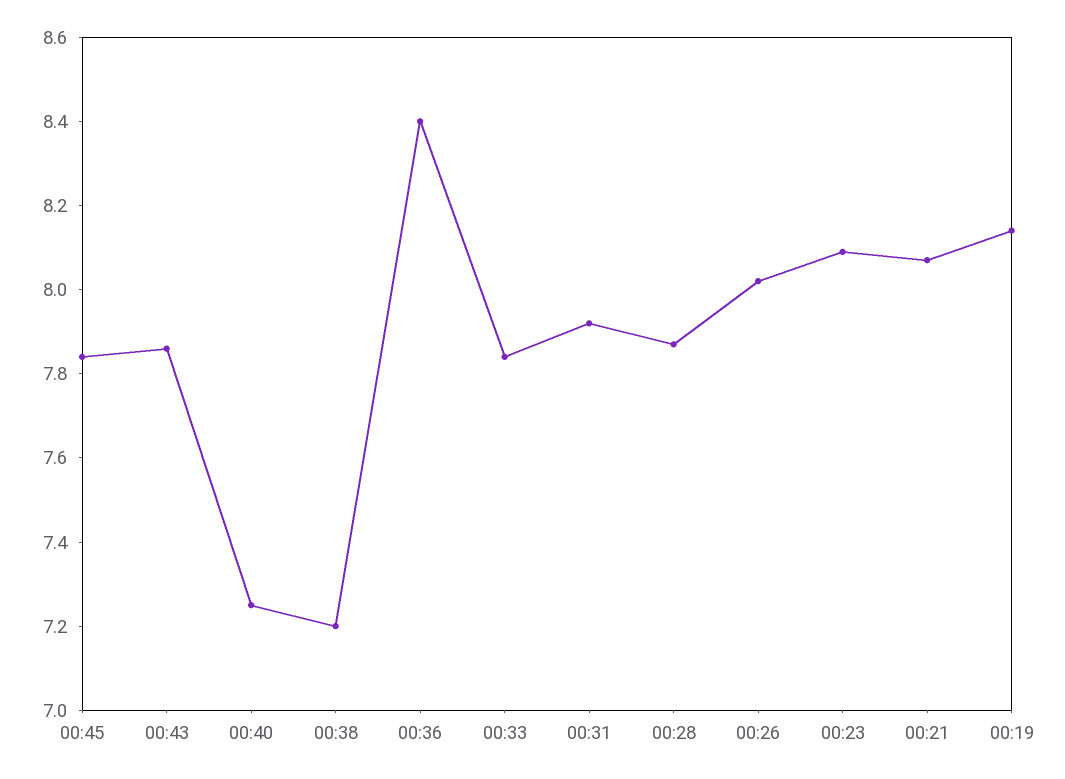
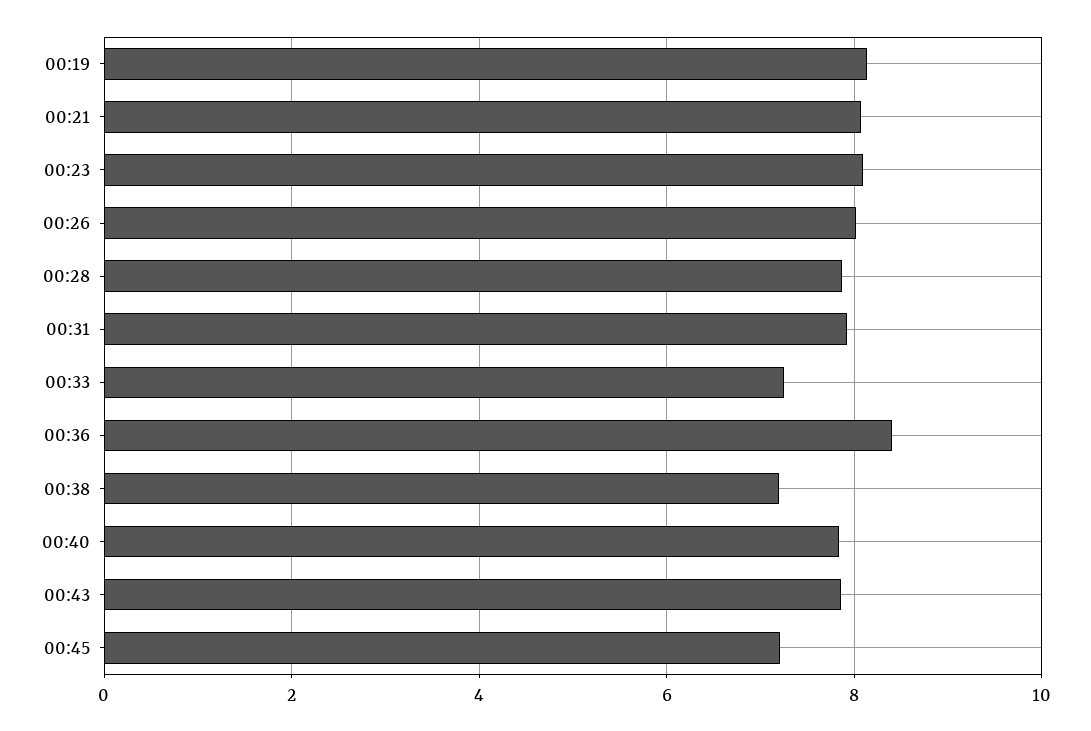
  {
-   "00:45": 7.85,
+   "00:45": 7.2,
    "00:43": 7.85,
-   "00:40": 7.25,
+   "00:40": 7.8,
    "00:38": 7.2,
    "00:36": 8.4,
-   "00:33": 7.85,
+   "00:33": 7.2,
    "00:31": 7.9,
    "00:28": 7.85,
    "00:26": 8,
    "00:23": 8.1,
    "00:21": 8.05,
    "00:19": 8.15
  }

